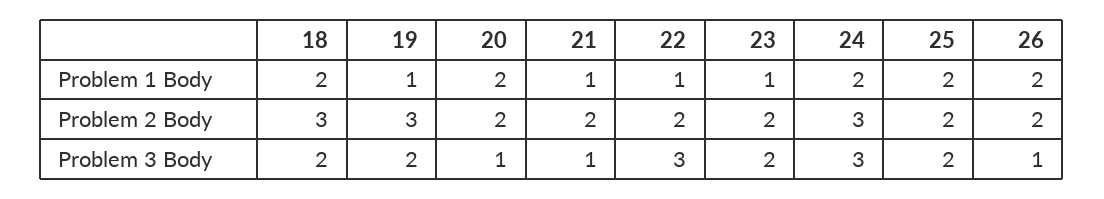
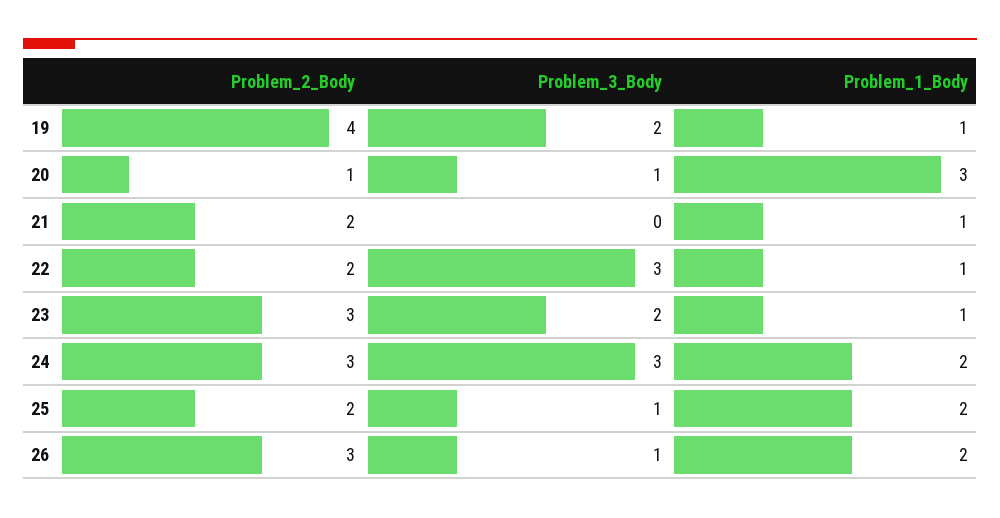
  {
-   "18": {
-     "Problem 1 Body": 2,
-     "Problem 2 Body": 3,
-     "Problem 3 Body": 2
-   },
    "19": {
      "Problem 1 Body": 1,
-     "Problem 2 Body": 3,
+     "Problem 2 Body": 4,
      "Problem 3 Body": 2
    },
    "20": {
-     "Problem 1 Body": 2,
+     "Problem 1 Body": 3,
-     "Problem 2 Body": 2,
+     "Problem 2 Body": 1,
      "Problem 3 Body": 1
    },
    "21": {
      "Problem 1 Body": 1,
      "Problem 2 Body": 2,
-     "Problem 3 Body": 1
+     "Problem 3 Body": 0
    },
    "22": {
      "Problem 1 Body": 1,
      "Problem 2 Body": 2,
      "Problem 3 Body": 3
    },
    "23": {
      "Problem 1 Body": 1,
-     "Problem 2 Body": 2,
+     "Problem 2 Body": 3,
      "Problem 3 Body": 2
    },
    "24": {
      "Problem 1 Body": 2,
      "Problem 2 Body": 3,
      "Problem 3 Body": 3
    },
    "25": {
      "Problem 1 Body": 2,
      "Problem 2 Body": 2,
-     "Problem 3 Body": 2
+     "Problem 3 Body": 1
    },
    "26": {
      "Problem 1 Body": 2,
-     "Problem 2 Body": 2,
+     "Problem 2 Body": 3,
      "Problem 3 Body": 1
    }
  }

